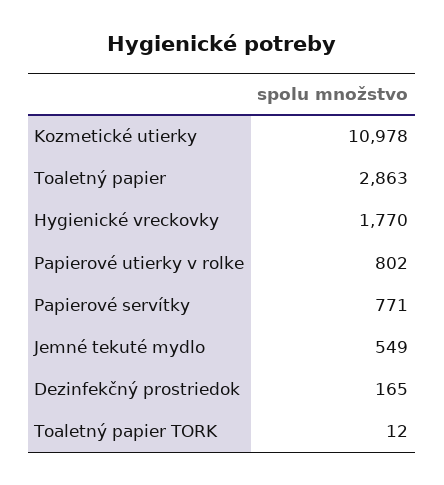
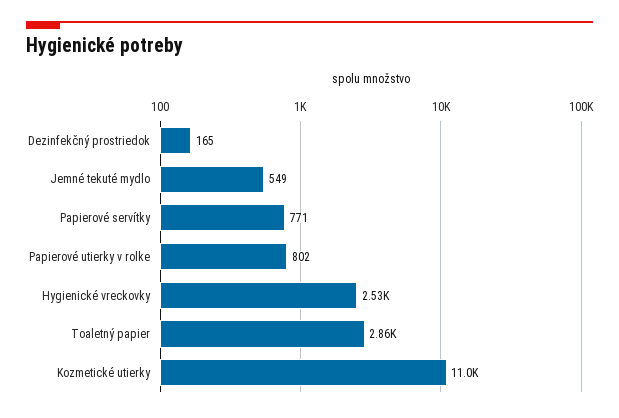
  {
    "Kozmetické utierky": 10978,
    "Toaletný papier": 2863,
-   "Hygienické vreckovky": 1770,
+   "Hygienické vreckovky": 2530,
    "Papierové utierky v rolke": 802,
    "Papierové servítky": 771,
    "Jemné tekuté mydlo": 549,
-   "Dezinfekčný prostriedok": 165,
+   "Dezinfekčný prostriedok": 165
-   "Toaletný papier TORK": 12
  }

